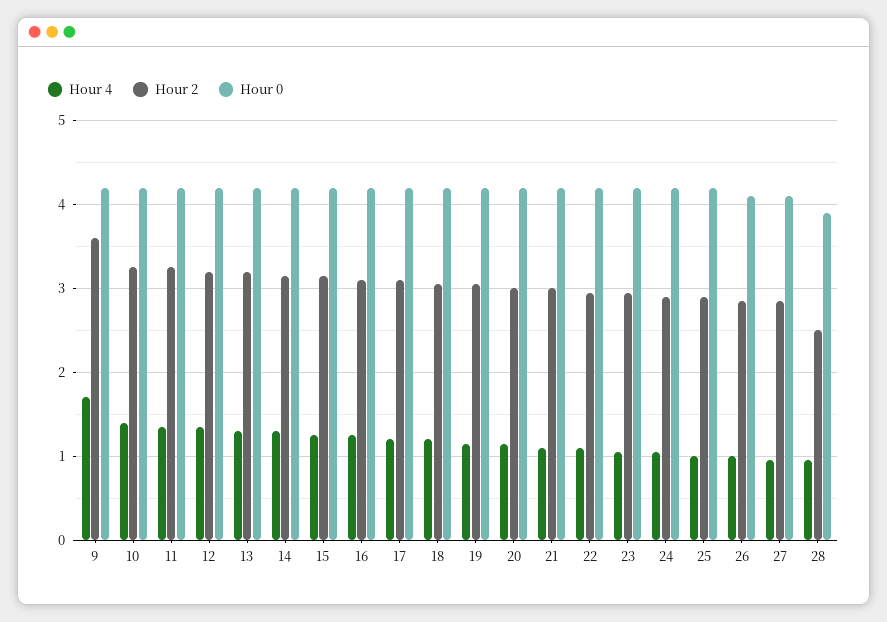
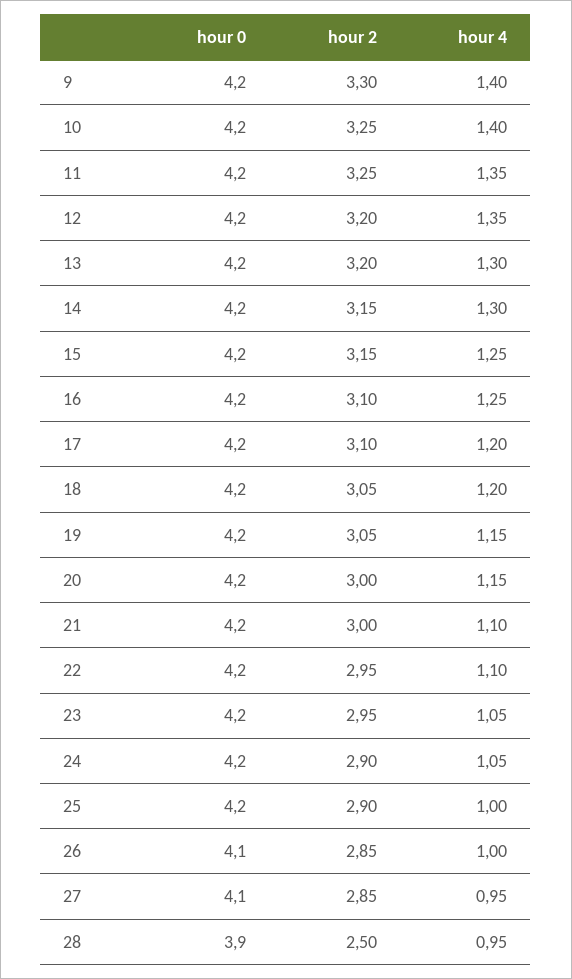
  {
    "Hour 4": {
-     "9": 1.7,
+     "9": 1.4,
      "10": 1.4,
      "11": 1.35,
      "12": 1.35,
      "13": 1.3,
      "14": 1.3,
      "15": 1.25,
      "16": 1.25,
      "17": 1.2,
      "18": 1.2,
      "19": 1.15,
      "20": 1.15,
      "21": 1.1,
      "22": 1.1,
      "23": 1.05,
      "24": 1.05,
      "25": 1,
      "26": 1,
      "27": 0.95,
      "28": 0.95
    },
    "Hour 2": {
-     "9": 3.6,
+     "9": 3.3,
      "10": 3.25,
      "11": 3.25,
      "12": 3.2,
      "13": 3.2,
      "14": 3.15,
      "15": 3.15,
      "16": 3.1,
      "17": 3.1,
      "18": 3.05,
      "19": 3.05,
      "20": 3,
      "21": 3,
      "22": 2.95,
      "23": 2.95,
      "24": 2.9,
      "25": 2.9,
      "26": 2.85,
      "27": 2.85,
      "28": 2.5
    },
    "Hour 0": {
      "9": 4.2,
      "10": 4.2,
      "11": 4.2,
      "12": 4.2,
      "13": 4.2,
      "14": 4.2,
      "15": 4.2,
      "16": 4.2,
      "17": 4.2,
      "18": 4.2,
      "19": 4.2,
      "20": 4.2,
      "21": 4.2,
      "22": 4.2,
      "23": 4.2,
      "24": 4.2,
      "25": 4.2,
      "26": 4.1,
      "27": 4.1,
      "28": 3.9
    }
  }

